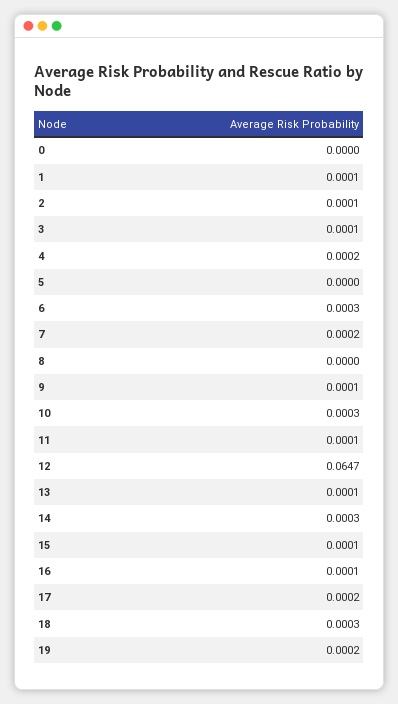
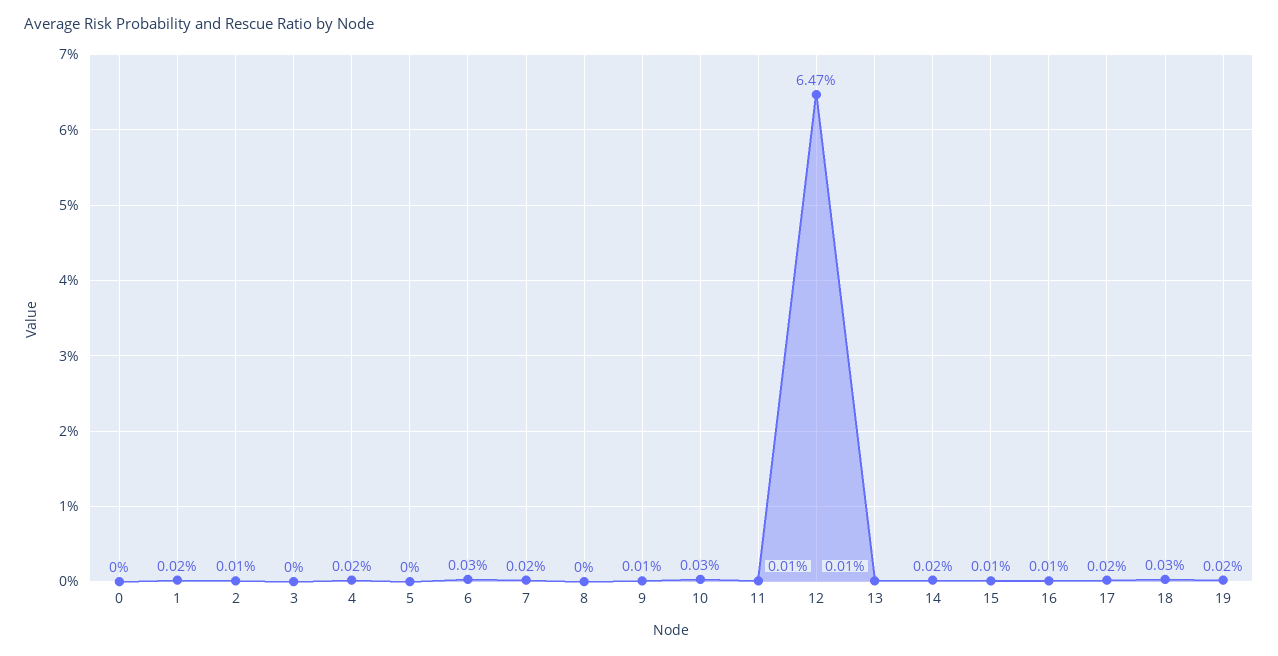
  {
    "0": 0,
-   "1": 0.0001,
+   "1": 0.0002,
    "2": 0.0001,
-   "3": 0.0001,
+   "3": 0,
    "4": 0.0002,
    "5": 0,
    "6": 0.0003,
    "7": 0.0002,
    "8": 0,
    "9": 0.0001,
    "10": 0.0003,
    "11": 0.0001,
    "12": 0.0647,
    "13": 0.0001,
-   "14": 0.0003,
+   "14": 0.0002,
    "15": 0.0001,
    "16": 0.0001,
    "17": 0.0002,
    "18": 0.0003,
    "19": 0.0002
  }

